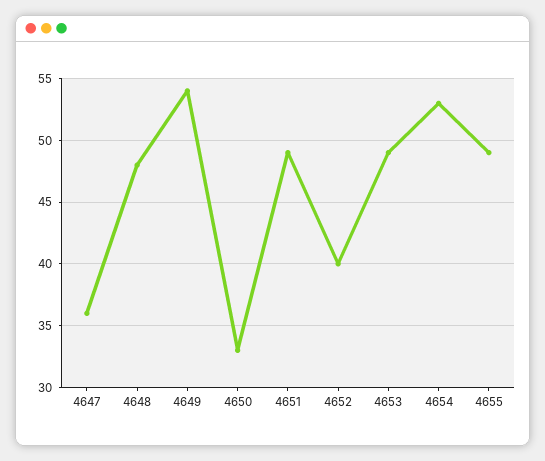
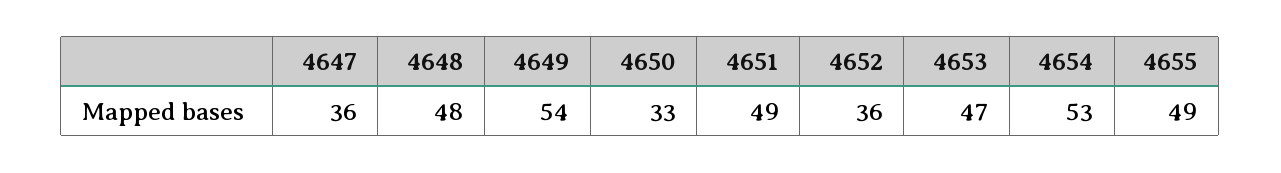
  {
    "4647": 36,
    "4648": 48,
    "4649": 54,
    "4650": 33,
    "4651": 49,
-   "4652": 40,
+   "4652": 36,
-   "4653": 49,
+   "4653": 47,
    "4654": 53,
    "4655": 49
  }

